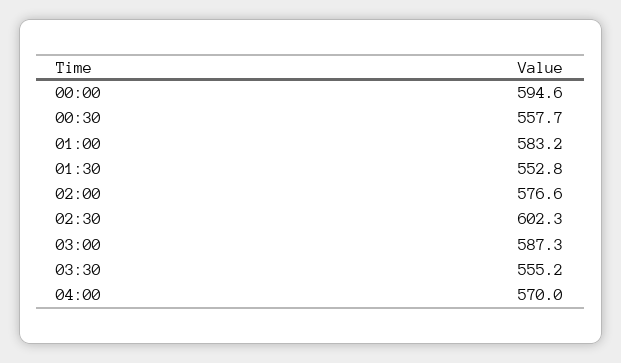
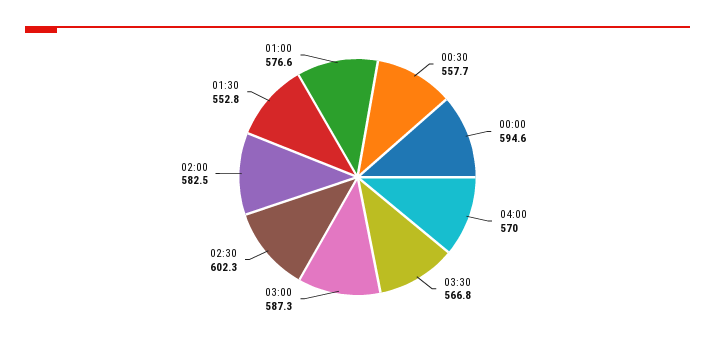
  {
    "00:00": 594.6,
    "00:30": 557.7,
-   "01:00": 583.2,
+   "01:00": 576.6,
    "01:30": 552.8,
-   "02:00": 576.6,
+   "02:00": 582.5,
    "02:30": 602.3,
    "03:00": 587.3,
-   "03:30": 555.2,
+   "03:30": 566.8,
    "04:00": 570
  }

